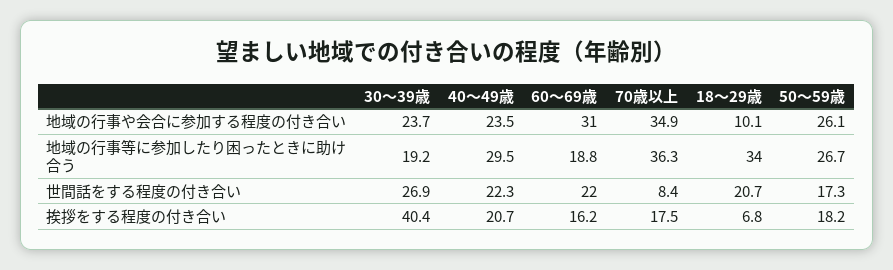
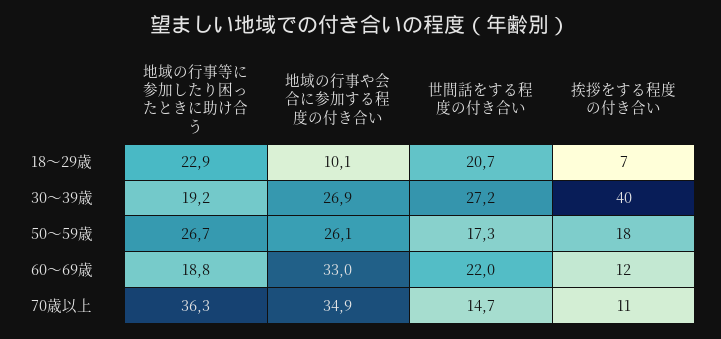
  {
    "30～39歳": {
-     "地域の行事や会合に参加する程度の付き合い": 23.7,
+     "地域の行事や会合に参加する程度の付き合い": 26.9,
      "地域の行事等に参加したり困ったときに助け合う": 19.2,
-     "世間話をする程度の付き合い": 26.9,
+     "世間話をする程度の付き合い": 27.2,
      "挨拶をする程度の付き合い": 40.4
    },
-   "40～49歳": {
-     "地域の行事や会合に参加する程度の付き合い": 23.5,
-     "地域の行事等に参加したり困ったときに助け合う": 29.5,
-     "世間話をする程度の付き合い": 22.3,
-     "挨拶をする程度の付き合い": 20.7
-   },
    "60～69歳": {
-     "地域の行事や会合に参加する程度の付き合い": 31,
+     "地域の行事や会合に参加する程度の付き合い": 33,
      "地域の行事等に参加したり困ったときに助け合う": 18.8,
      "世間話をする程度の付き合い": 22,
-     "挨拶をする程度の付き合い": 16.2
+     "挨拶をする程度の付き合い": 12
    },
    "70歳以上": {
      "地域の行事や会合に参加する程度の付き合い": 34.9,
      "地域の行事等に参加したり困ったときに助け合う": 36.3,
-     "世間話をする程度の付き合い": 8.4,
+     "世間話をする程度の付き合い": 14.7,
-     "挨拶をする程度の付き合い": 17.5
+     "挨拶をする程度の付き合い": 11
    },
    "18～29歳": {
      "地域の行事や会合に参加する程度の付き合い": 10.1,
-     "地域の行事等に参加したり困ったときに助け合う": 34,
+     "地域の行事等に参加したり困ったときに助け合う": 22.9,
      "世間話をする程度の付き合い": 20.7,
      "挨拶をする程度の付き合い": 6.8
    },
    "50～59歳": {
      "地域の行事や会合に参加する程度の付き合い": 26.1,
      "地域の行事等に参加したり困ったときに助け合う": 26.7,
      "世間話をする程度の付き合い": 17.3,
      "挨拶をする程度の付き合い": 18.2
    }
  }

